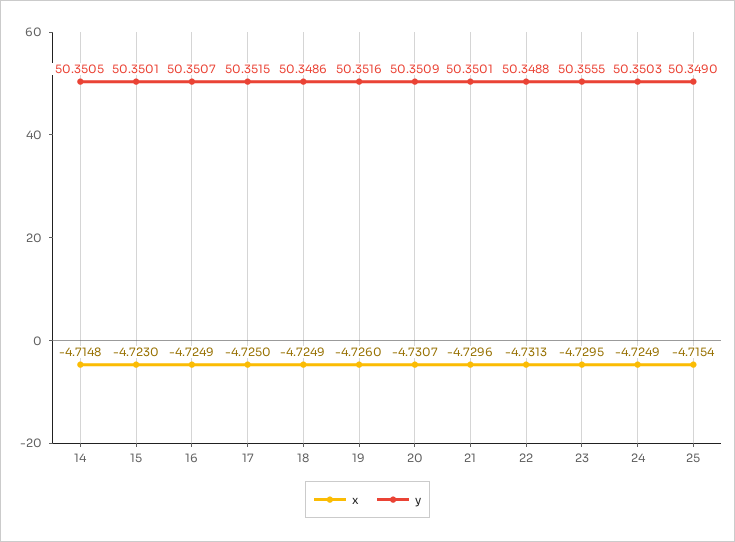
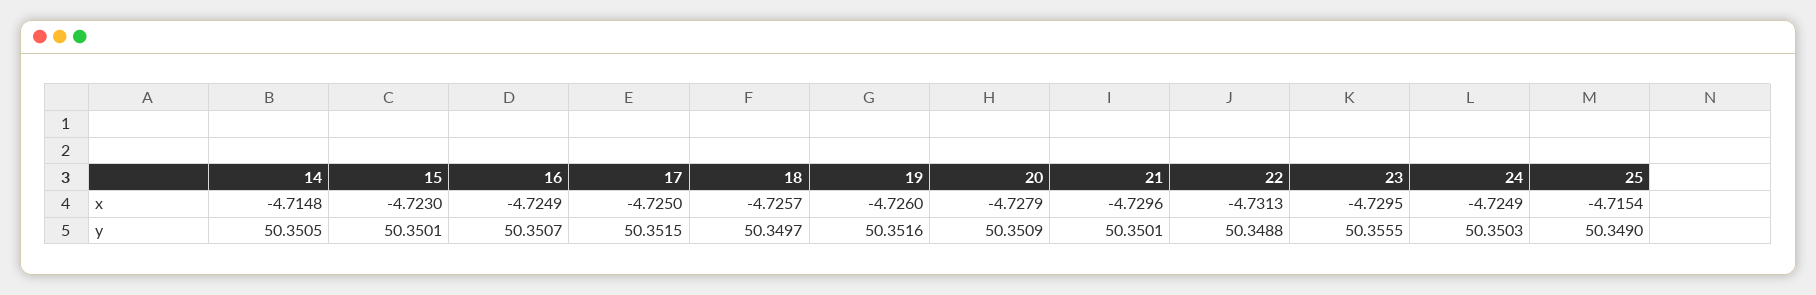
  {
    "x": {
      "14": -4.7148,
      "15": -4.723,
      "16": -4.7249,
      "17": -4.725,
-     "18": -4.7249,
+     "18": -4.7257,
      "19": -4.726,
-     "20": -4.7307,
+     "20": -4.7279,
      "21": -4.7296,
      "22": -4.7313,
      "23": -4.7295,
      "24": -4.7249,
      "25": -4.7154
    },
    "y": {
      "14": 50.3505,
      "15": 50.3501,
      "16": 50.3507,
      "17": 50.3515,
-     "18": 50.3486,
+     "18": 50.3497,
      "19": 50.3516,
      "20": 50.3509,
      "21": 50.3501,
      "22": 50.3488,
      "23": 50.3555,
      "24": 50.3503,
      "25": 50.349
    }
  }

